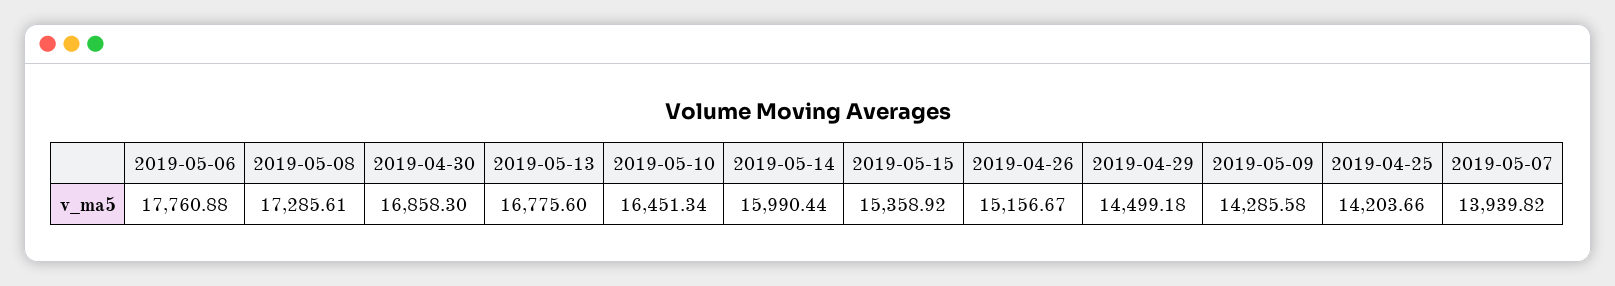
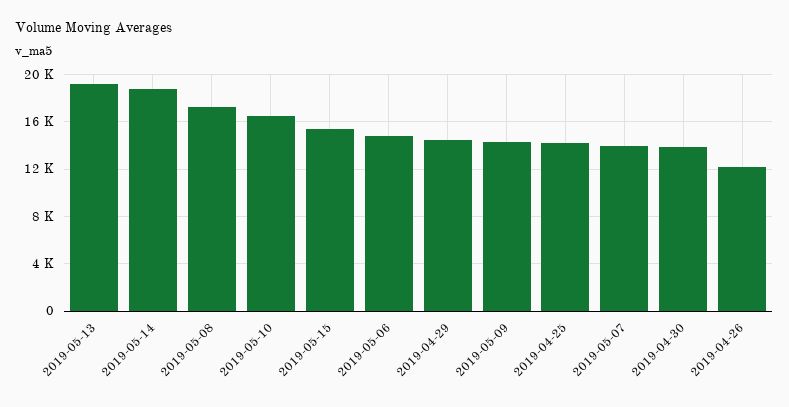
  {
-   "2019-05-06": 17760.88,
+   "2019-05-06": 15000,
    "2019-05-08": 17285.61,
-   "2019-04-30": 16858.3,
+   "2019-04-30": 14000,
-   "2019-05-13": 16775.6,
+   "2019-05-13": 19000,
    "2019-05-10": 16451.34,
-   "2019-05-14": 15990.44,
+   "2019-05-14": 19000,
    "2019-05-15": 15358.92,
-   "2019-04-26": 15156.67,
+   "2019-04-26": 12000,
    "2019-04-29": 14499.18,
    "2019-05-09": 14285.58,
    "2019-04-25": 14203.66,
    "2019-05-07": 13939.82
  }

